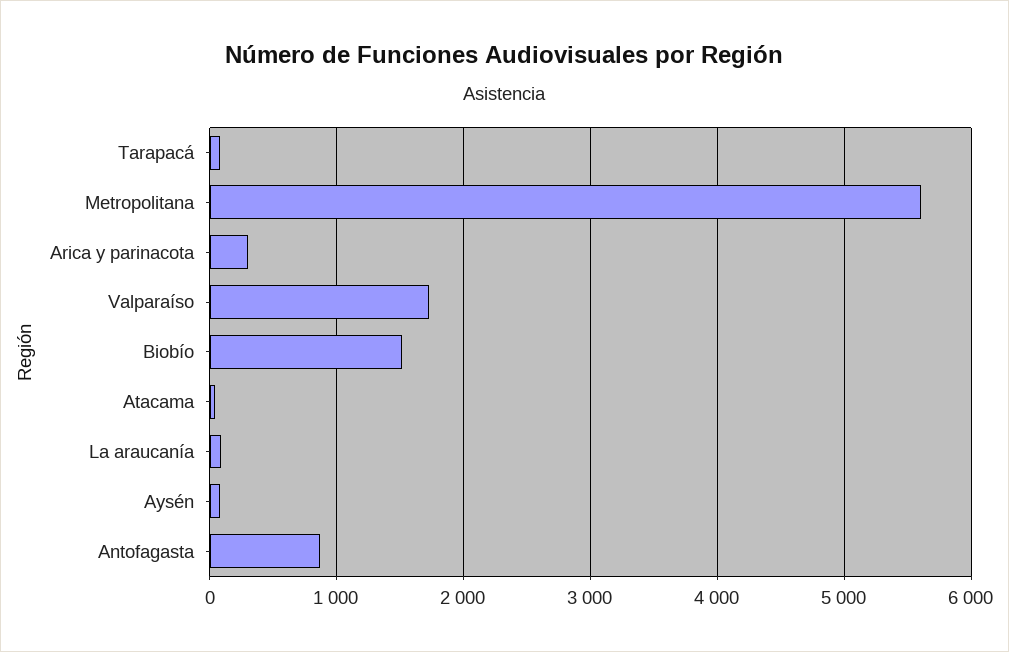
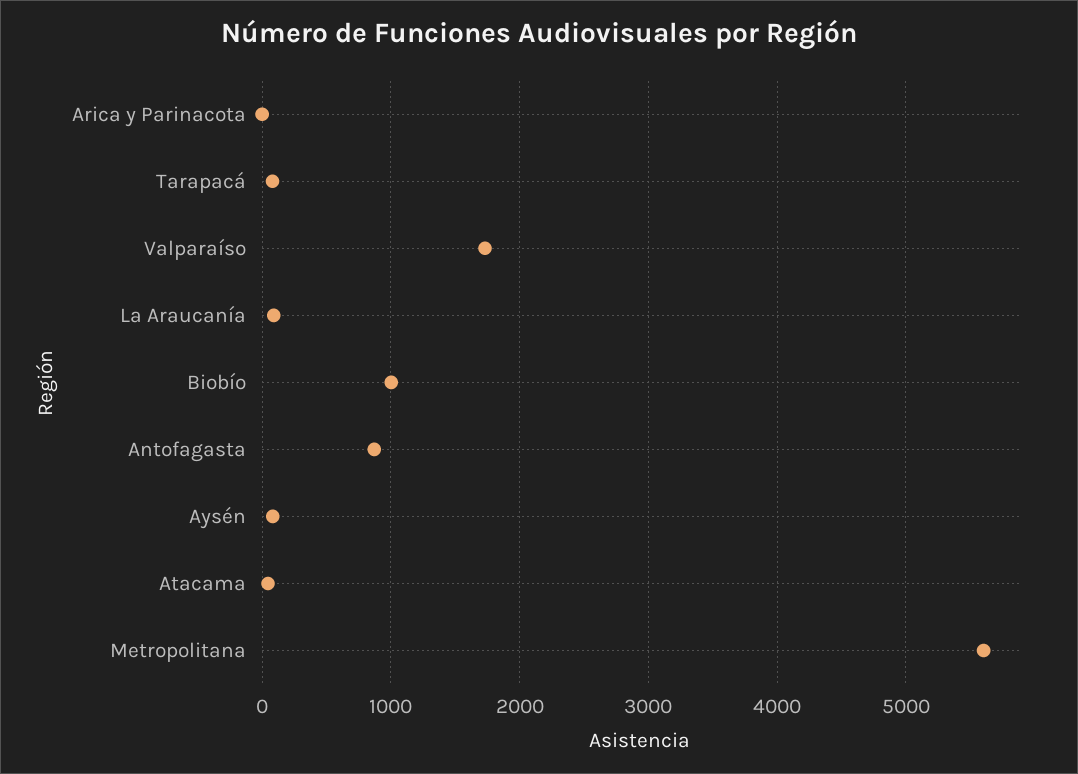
  {
    "Tarapacá": 100,
    "Metropolitana": 5600,
-   "Arica y parinacota": 300,
+   "Arica y parinacota": 0,
    "Valparaíso": 1700,
-   "Biobío": 1500,
+   "Biobío": 1000,
    "Atacama": 0,
    "La araucanía": 100,
    "Aysén": 100,
    "Antofagasta": 900
  }

